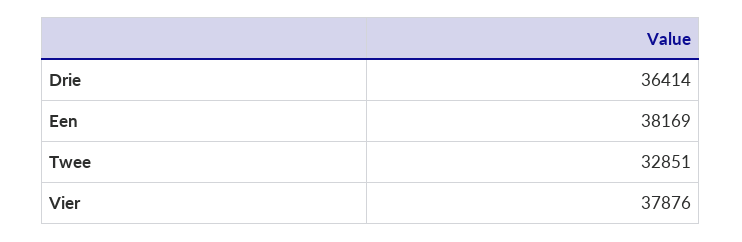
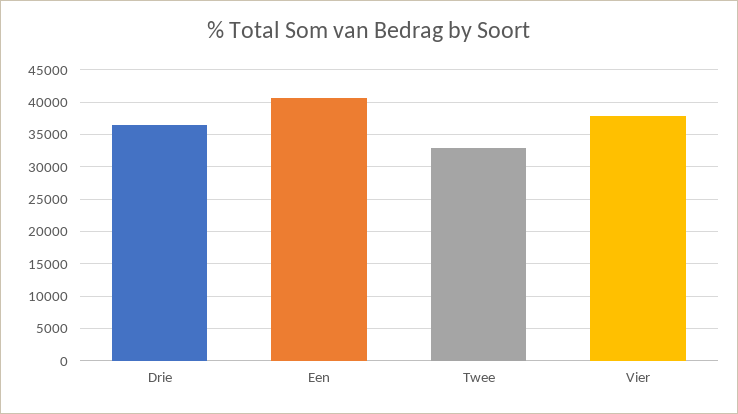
  {
    "Drie": 36414,
-   "Een": 38169,
+   "Een": 41000,
    "Twee": 32851,
    "Vier": 37876
  }

